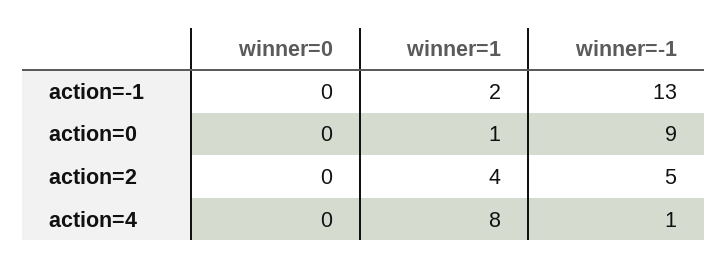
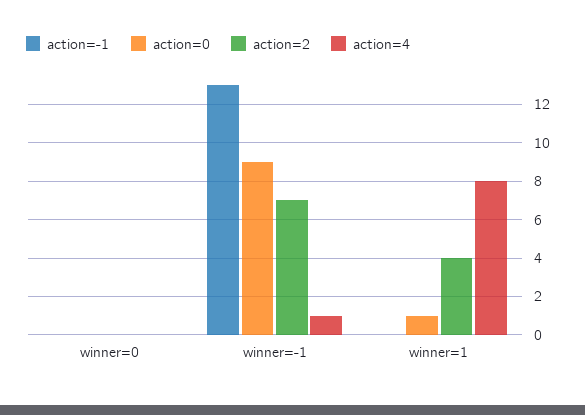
  {
    "action=-1": {
      "winner=0": 0,
-     "winner=1": 2,
+     "winner=1": 0,
      "winner=-1": 13
    },
    "action=0": {
      "winner=0": 0,
      "winner=1": 1,
      "winner=-1": 9
    },
    "action=2": {
      "winner=0": 0,
      "winner=1": 4,
-     "winner=-1": 5
+     "winner=-1": 7
    },
    "action=4": {
      "winner=0": 0,
      "winner=1": 8,
      "winner=-1": 1
    }
  }

